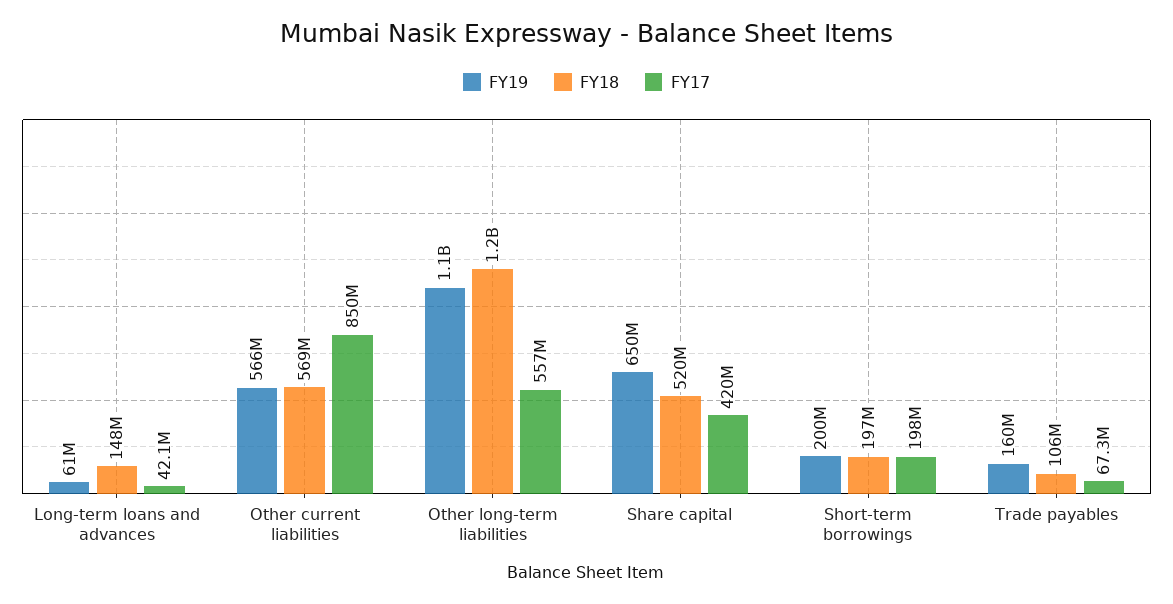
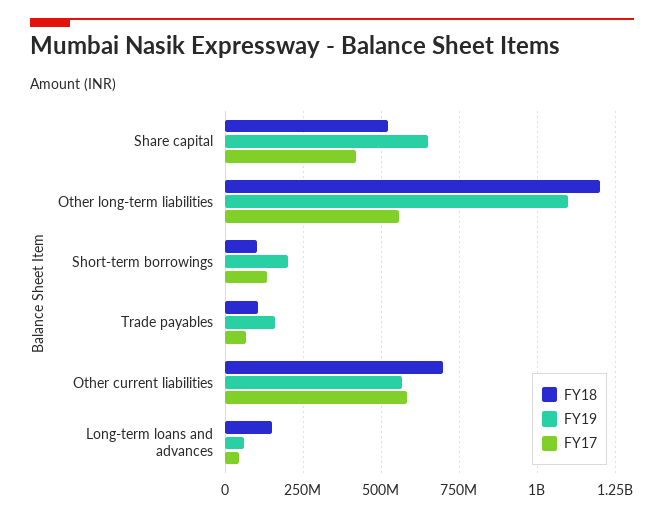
  {
    "FY19": {
      "Long-term loans and advances": 61000000,
      "Other current liabilities": 566000000,
      "Other long-term liabilities": 1100000000,
      "Share capital": 650000000,
      "Short-term borrowings": 200000000,
      "Trade payables": 160000000
    },
    "FY18": {
      "Long-term loans and advances": 148000000,
-     "Other current liabilities": 569000000,
+     "Other current liabilities": 700000000,
      "Other long-term liabilities": 1200000000,
      "Share capital": 520000000,
-     "Short-term borrowings": 197000000,
+     "Short-term borrowings": 100000000,
      "Trade payables": 106000000
    },
    "FY17": {
      "Long-term loans and advances": 42100000,
-     "Other current liabilities": 850000000,
+     "Other current liabilities": 575000000,
      "Other long-term liabilities": 557000000,
      "Share capital": 420000000,
-     "Short-term borrowings": 198000000,
+     "Short-term borrowings": 125000000,
      "Trade payables": 67300000
    }
  }

